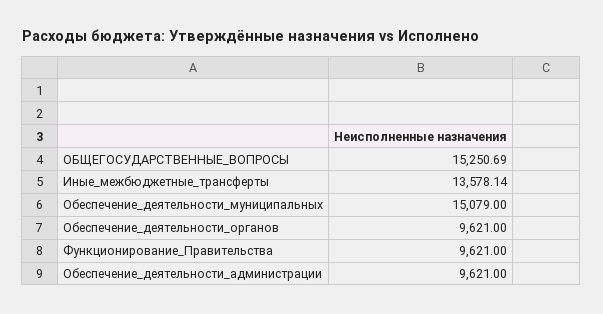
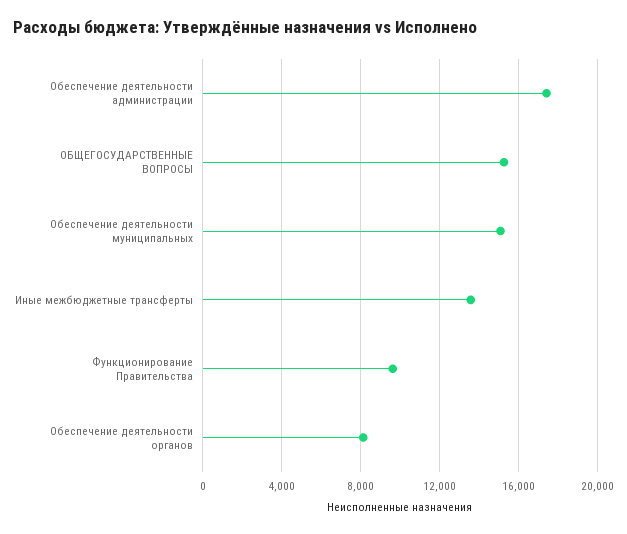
  {
    "ОБЩЕГОСУДАРСТВЕННЫЕ_ВОПРОСЫ": 15250.69,
    "Иные_межбюджетные_трансферты": 13578.14,
    "Обеспечение_деятельности_муниципальных": 15079,
-   "Обеспечение_деятельности_органов": 9621,
+   "Обеспечение_деятельности_органов": 8000,
    "Функционирование_Правительства": 9621,
-   "Обеспечение_деятельности_администрации": 9621
+   "Обеспечение_деятельности_администрации": 17500
  }

